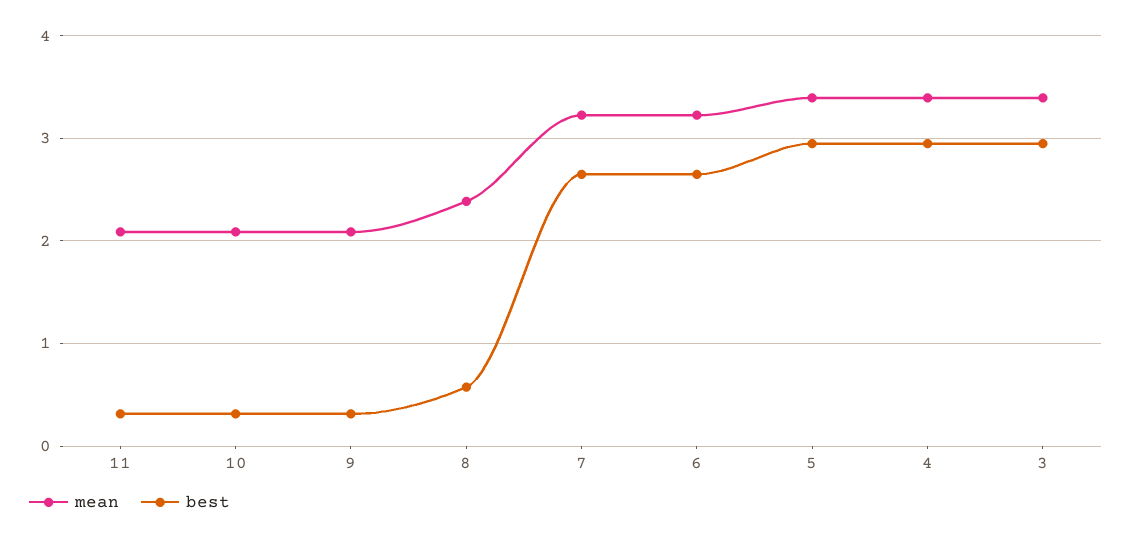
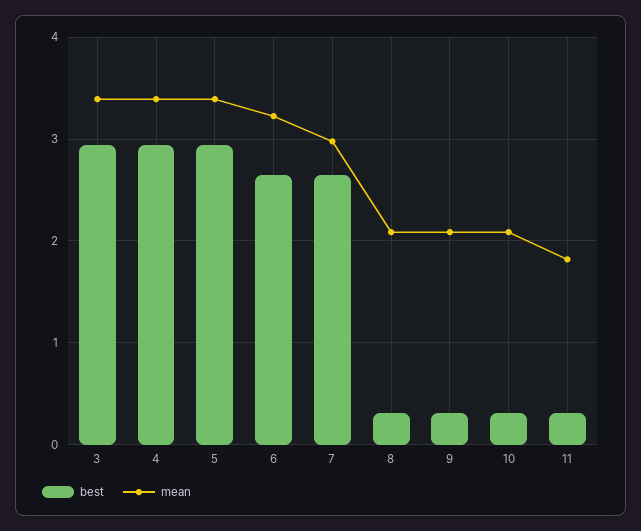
  {
    "mean": {
-     "11": 2.1,
+     "11": 1.8,
      "10": 2.1,
      "9": 2.1,
-     "8": 2.4,
+     "8": 2.1,
-     "7": 3.2,
+     "7": 3,
      "6": 3.2,
      "5": 3.4,
      "4": 3.4,
      "3": 3.4
    },
    "best": {
      "11": 0.3,
      "10": 0.3,
      "9": 0.3,
-     "8": 0.6,
+     "8": 0.3,
      "7": 2.6,
      "6": 2.6,
      "5": 2.9,
      "4": 2.9,
      "3": 2.9
    }
  }

